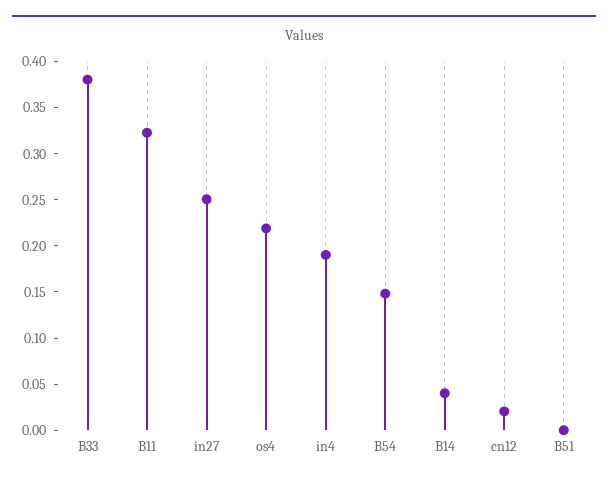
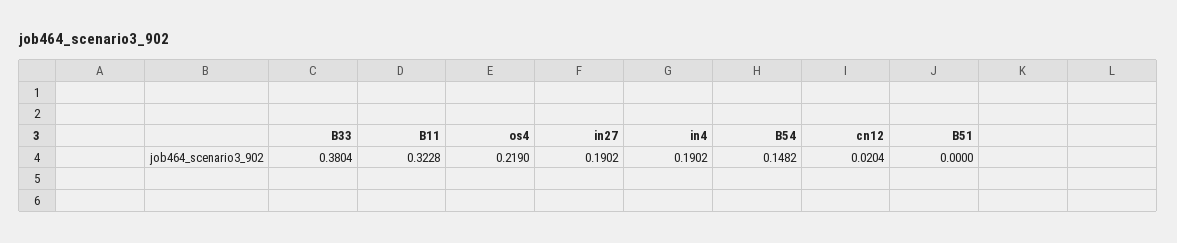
  {
    "B33": 0.3804,
    "B11": 0.3228,
-   "in27": 0.25,
+   "in27": 0.1902,
    "os4": 0.219,
    "in4": 0.1902,
    "B54": 0.1482,
-   "B14": 0.04,
    "cn12": 0.0204,
    "B51": 0
  }

